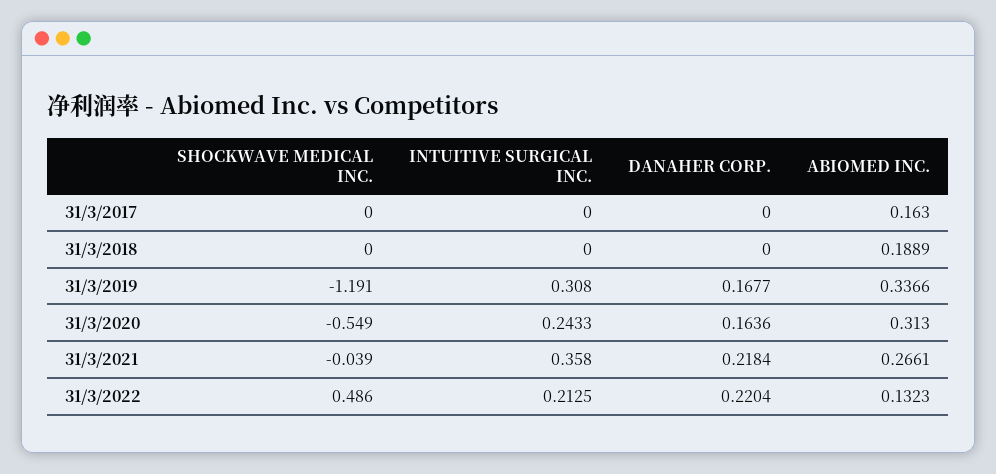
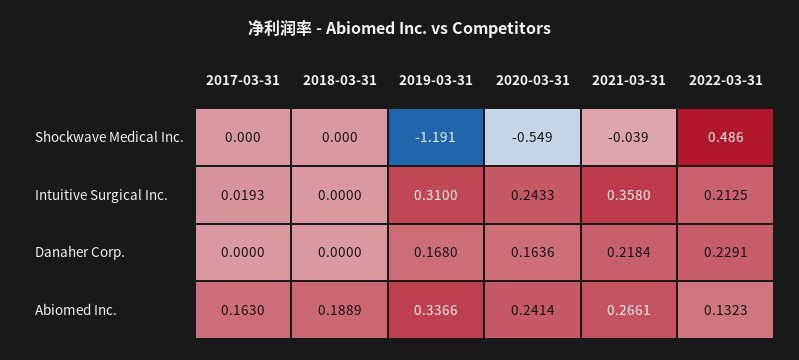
  {
    "SHOCKWAVE MEDICAL INC.": {
      "31/3/2017": 0,
      "31/3/2018": 0,
      "31/3/2019": -1.191,
      "31/3/2020": -0.549,
      "31/3/2021": -0.039,
      "31/3/2022": 0.486
    },
    "INTUITIVE SURGICAL INC.": {
-     "31/3/2017": 0,
+     "31/3/2017": 0.0193,
      "31/3/2018": 0,
-     "31/3/2019": 0.308,
+     "31/3/2019": 0.31,
      "31/3/2020": 0.2433,
      "31/3/2021": 0.358,
      "31/3/2022": 0.2125
    },
    "DANAHER CORP.": {
      "31/3/2017": 0,
      "31/3/2018": 0,
-     "31/3/2019": 0.1677,
+     "31/3/2019": 0.168,
      "31/3/2020": 0.1636,
      "31/3/2021": 0.2184,
-     "31/3/2022": 0.2204
+     "31/3/2022": 0.2291
    },
    "ABIOMED INC.": {
      "31/3/2017": 0.163,
      "31/3/2018": 0.1889,
      "31/3/2019": 0.3366,
-     "31/3/2020": 0.313,
+     "31/3/2020": 0.2414,
      "31/3/2021": 0.2661,
      "31/3/2022": 0.1323
    }
  }

